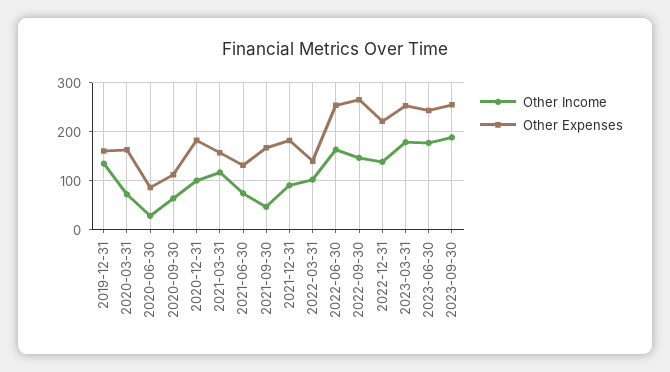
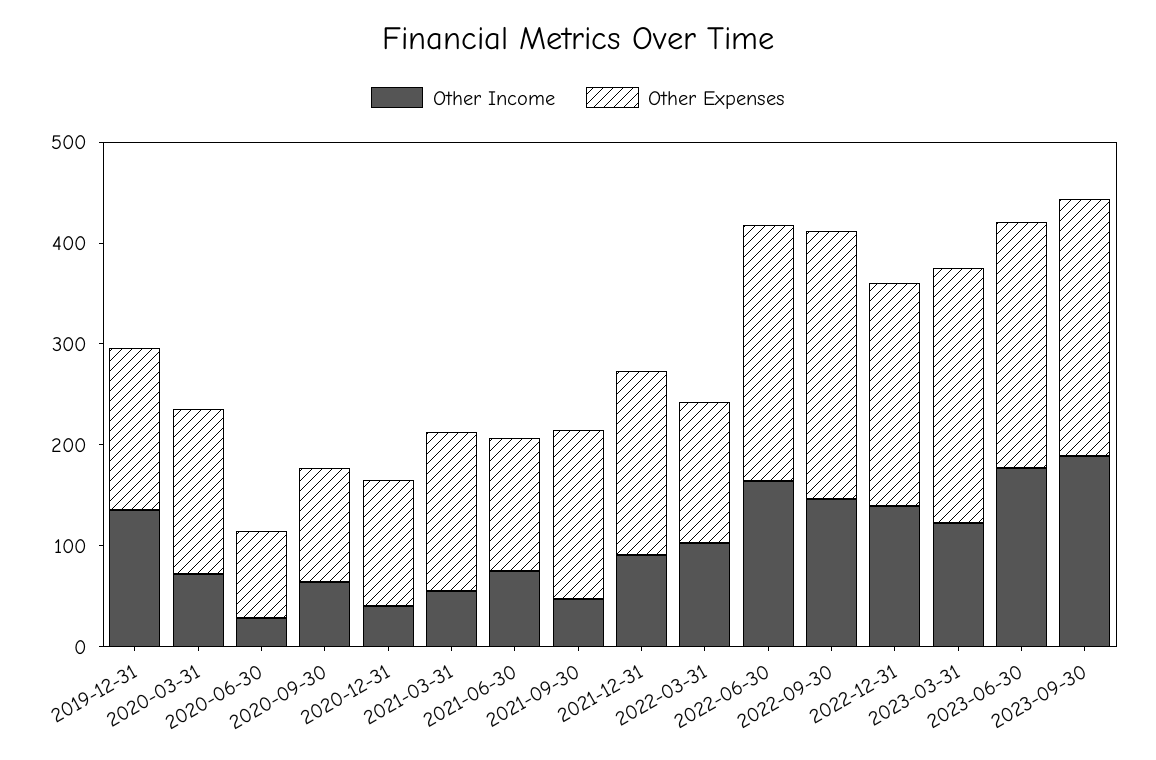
  {
    "Other Income": {
      "2019-12-31": 140,
      "2020-03-31": 80,
      "2020-06-30": 20,
      "2020-09-30": 60,
-     "2020-12-31": 100,
+     "2020-12-31": 40,
-     "2021-03-31": 120,
+     "2021-03-31": 60,
      "2021-06-30": 80,
      "2021-09-30": 40,
      "2021-12-31": 100,
      "2022-03-31": 100,
      "2022-06-30": 160,
      "2022-09-30": 140,
      "2022-12-31": 140,
-     "2023-03-31": 180,
+     "2023-03-31": 120,
      "2023-06-30": 180,
      "2023-09-30": 180
    },
    "Other Expenses": {
      "2019-12-31": 160,
      "2020-03-31": 160,
      "2020-06-30": 80,
      "2020-09-30": 120,
-     "2020-12-31": 180,
+     "2020-12-31": 120,
      "2021-03-31": 160,
      "2021-06-30": 140,
      "2021-09-30": 160,
      "2021-12-31": 180,
      "2022-03-31": 140,
      "2022-06-30": 260,
      "2022-09-30": 260,
      "2022-12-31": 220,
      "2023-03-31": 260,
      "2023-06-30": 240,
      "2023-09-30": 260
    }
  }

